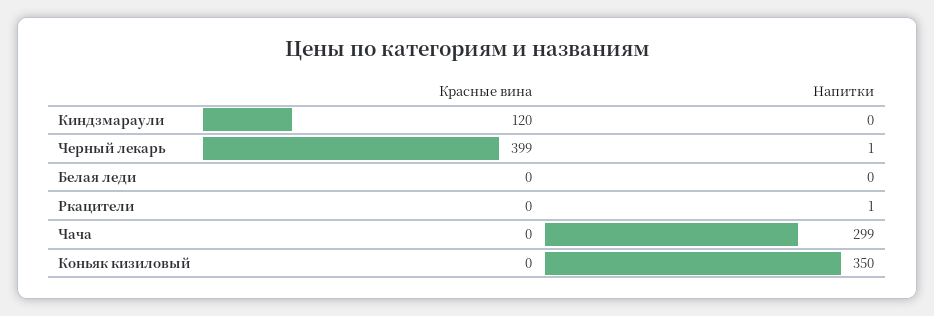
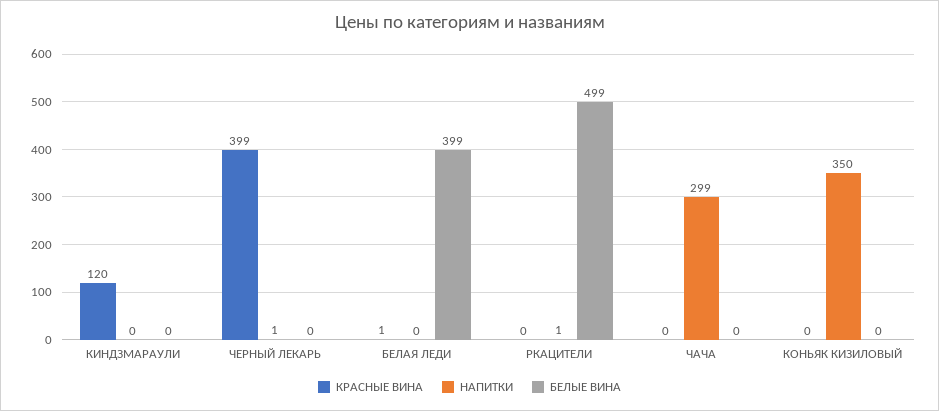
  {
    "Красные вина": {
      "Киндзмараули": 120,
      "Черный лекарь": 399,
-     "Белая леди": 0,
+     "Белая леди": 1,
      "Ркацители": 0,
      "Чача": 0,
      "Коньяк кизиловый": 0
    },
    "Напитки": {
      "Киндзмараули": 0,
      "Черный лекарь": 1,
      "Белая леди": 0,
      "Ркацители": 1,
      "Чача": 299,
      "Коньяк кизиловый": 350
-   }
+   },
+   "БЕЛЫЕ ВИНА": {
+     "Киндзмараули": 0,
+     "Черный лекарь": 0,
+     "Белая леди": 399,
+     "Ркацители": 499,
+     "Чача": 0,
+     "Коньяк кизиловый": 0
+   }
  }

